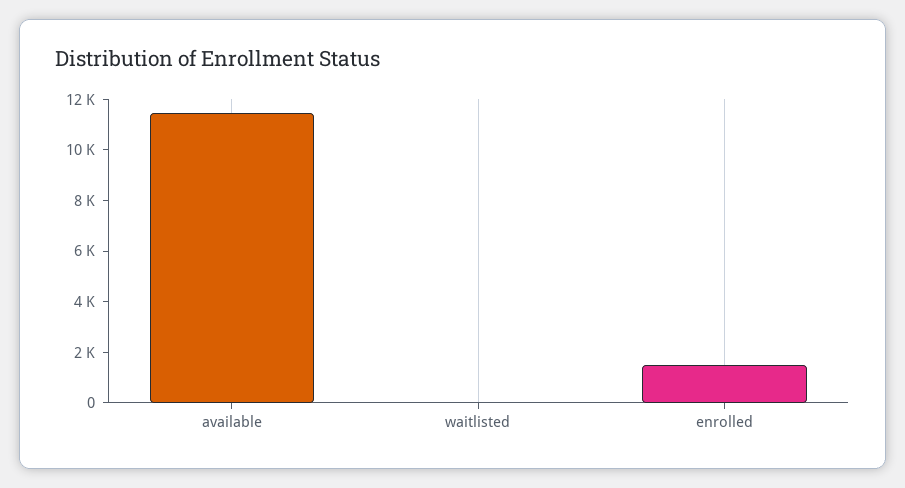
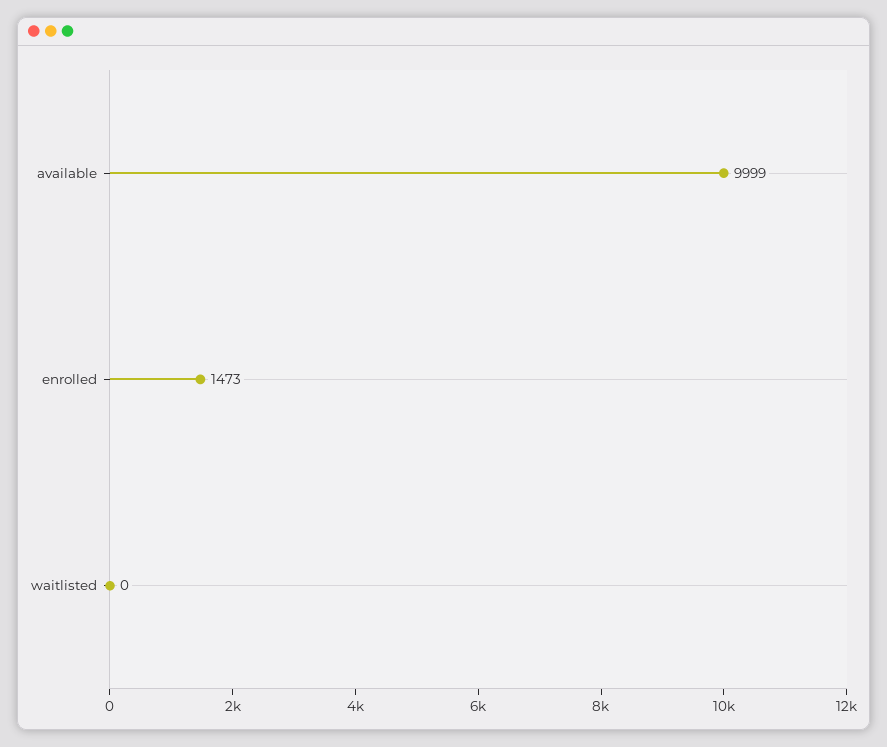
  {
-   "available": 11500,
+   "available": 9999,
    "waitlisted": 0,
    "enrolled": 1473
  }

